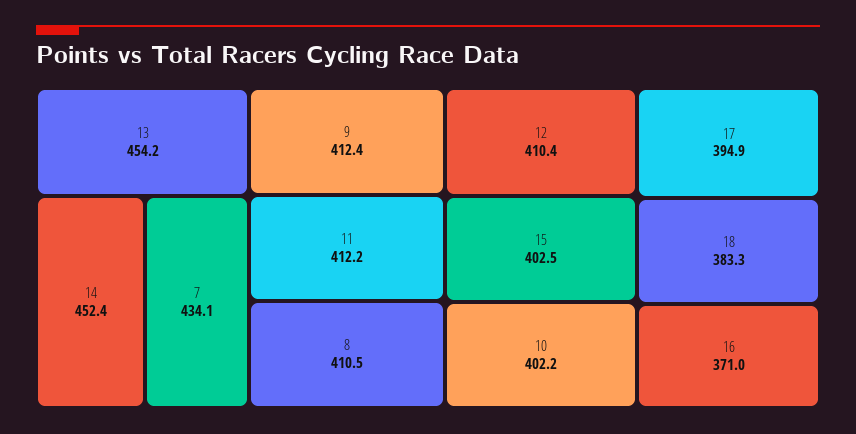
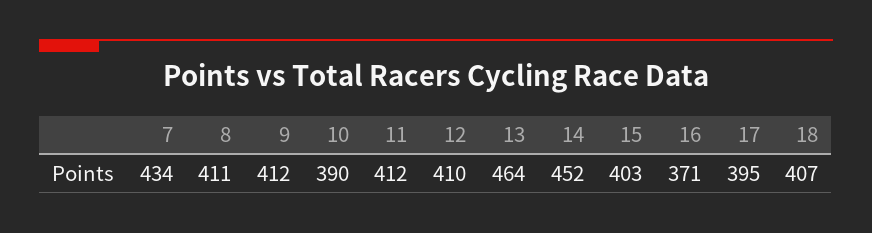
  {
-   "13": 454.2,
+   "13": 464,
    "14": 452.4,
    "7": 434.1,
    "9": 412.4,
    "11": 412.2,
    "8": 410.5,
    "12": 410.4,
    "15": 402.5,
-   "10": 402.2,
+   "10": 390,
    "17": 394.9,
-   "18": 383.3,
+   "18": 407,
    "16": 371
  }

